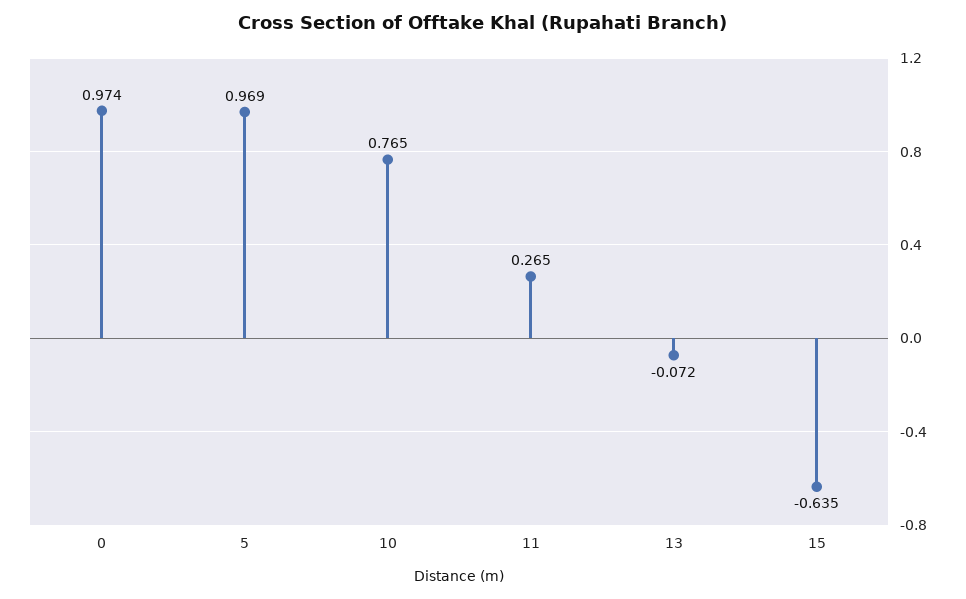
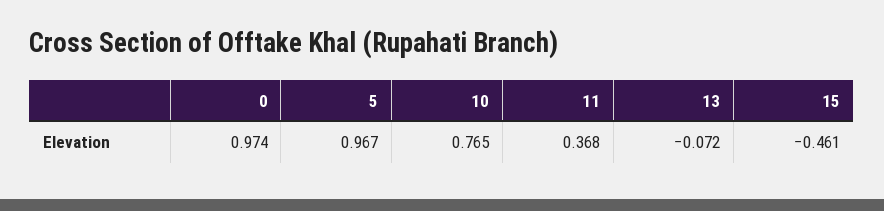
  {
    "0": 0.974,
-   "5": 0.969,
+   "5": 0.967,
    "10": 0.765,
-   "11": 0.265,
+   "11": 0.368,
    "13": -0.072,
-   "15": -0.635
+   "15": -0.461
  }

